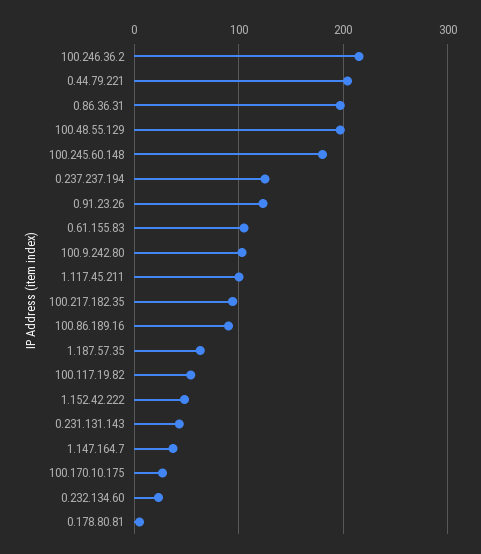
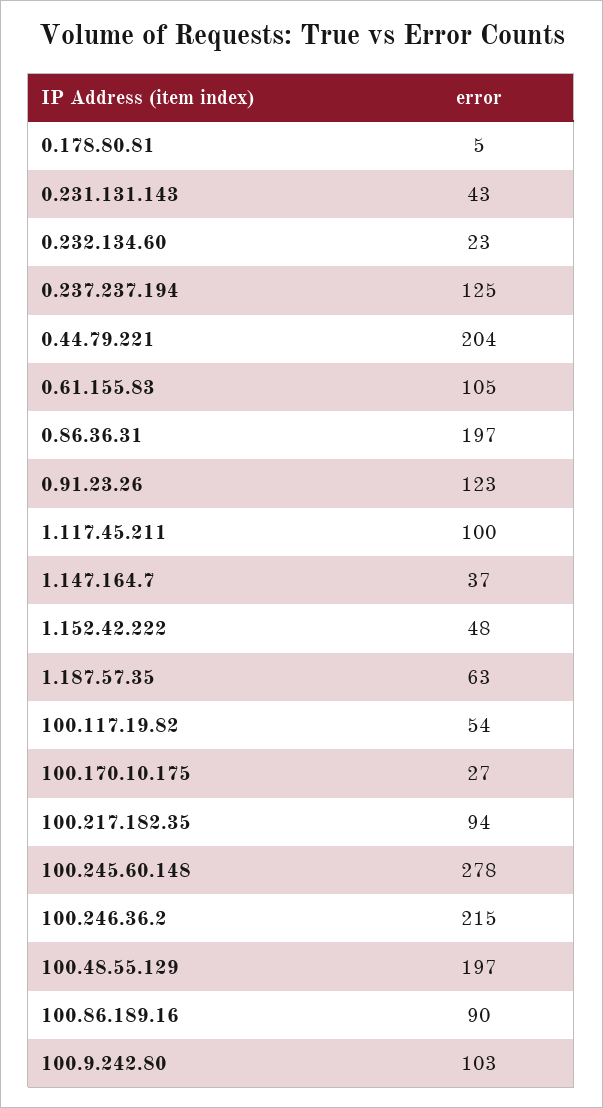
  {
    "100.246.36.2": 215,
    "0.44.79.221": 204,
    "0.86.36.31": 197,
    "100.48.55.129": 197,
-   "100.245.60.148": 180,
+   "100.245.60.148": 278,
    "0.237.237.194": 125,
    "0.91.23.26": 123,
    "0.61.155.83": 105,
    "100.9.242.80": 103,
    "1.117.45.211": 100,
    "100.217.182.35": 94,
    "100.86.189.16": 90,
    "1.187.57.35": 63,
    "100.117.19.82": 54,
    "1.152.42.222": 48,
    "0.231.131.143": 43,
    "1.147.164.7": 37,
    "100.170.10.175": 27,
    "0.232.134.60": 23,
    "0.178.80.81": 5
  }

